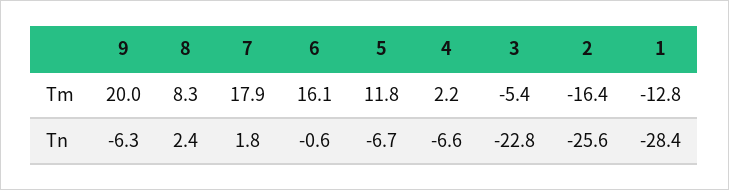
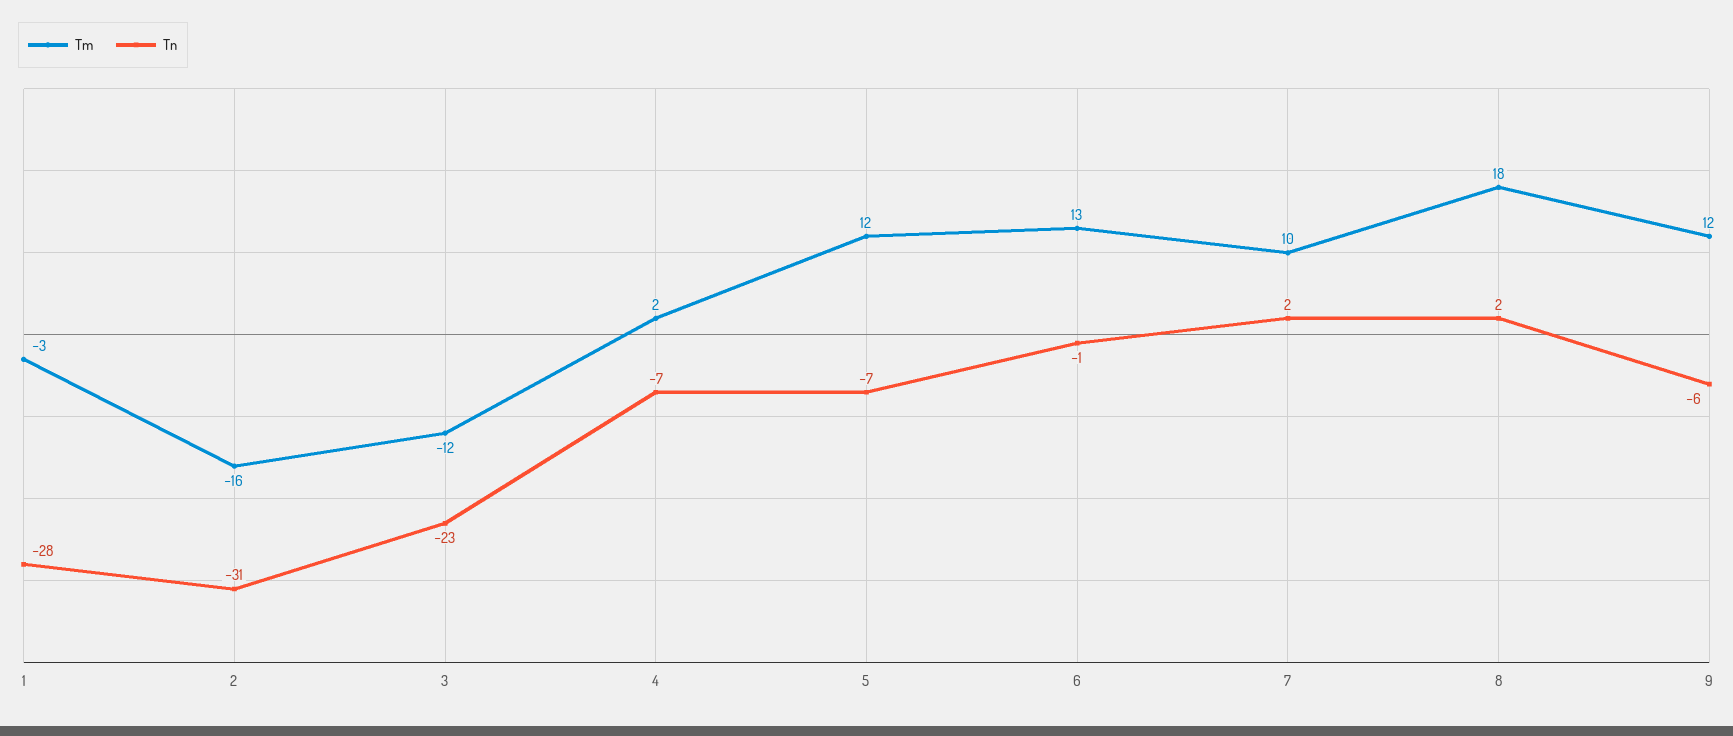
  {
    "Tm": {
-     "9": 20,
+     "9": 12,
-     "8": 8.3,
+     "8": 18,
-     "7": 17.9,
+     "7": 10,
-     "6": 16.1,
+     "6": 13,
      "5": 11.8,
      "4": 2.2,
-     "3": -5.4,
+     "3": -12,
      "2": -16.4,
-     "1": -12.8
+     "1": -3
    },
    "Tn": {
      "9": -6.3,
      "8": 2.4,
      "7": 1.8,
      "6": -0.6,
      "5": -6.7,
      "4": -6.6,
      "3": -22.8,
-     "2": -25.6,
+     "2": -31,
      "1": -28.4
    }
  }

